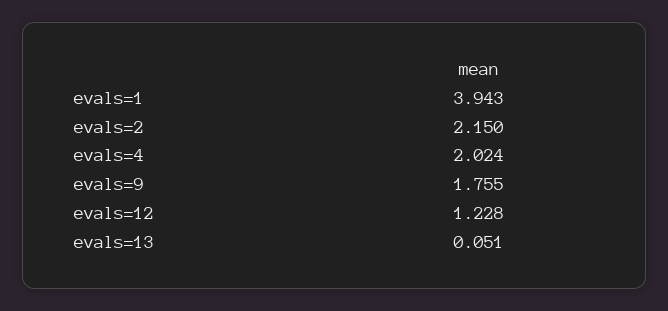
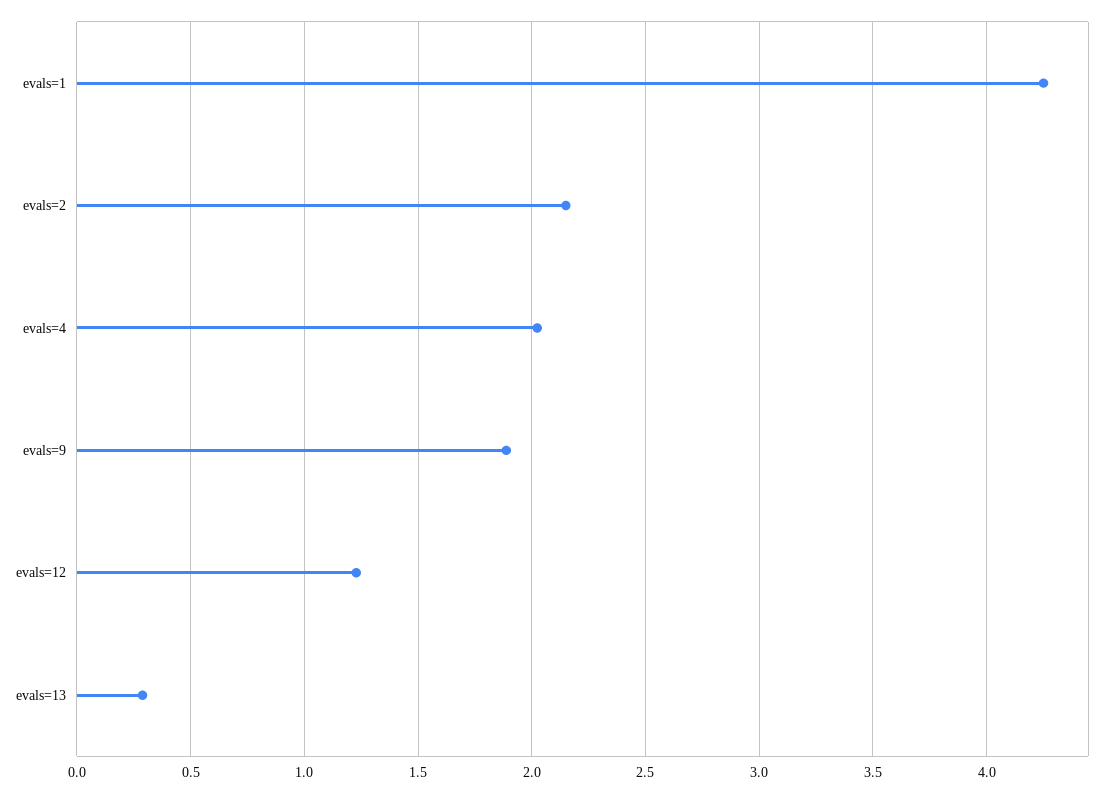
  {
-   "evals=1": 3.943,
+   "evals=1": 4.25,
    "evals=2": 2.15,
    "evals=4": 2.024,
-   "evals=9": 1.755,
+   "evals=9": 1.9,
    "evals=12": 1.228,
-   "evals=13": 0.051
+   "evals=13": 0.3
  }

